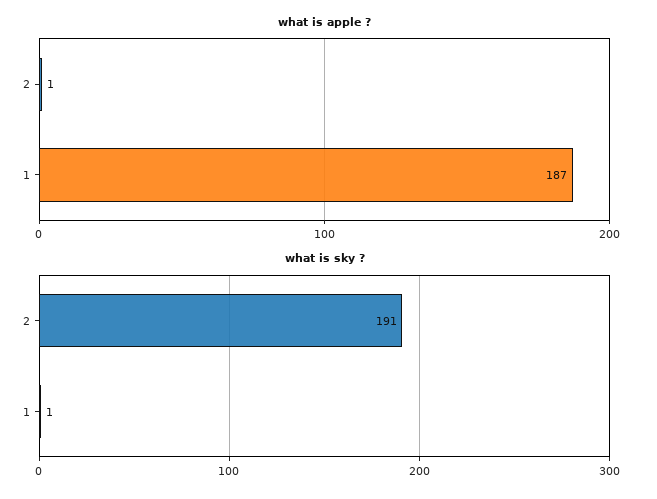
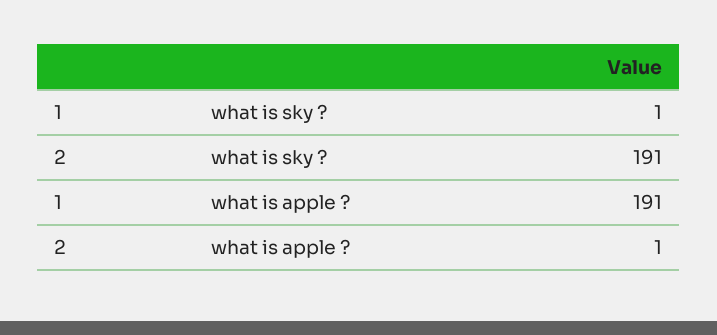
  {
    "what is apple ?": {
      "2": 1,
-     "1": 187
+     "1": 191
    },
    "what is sky ?": {
      "2": 191,
      "1": 1
    }
  }

